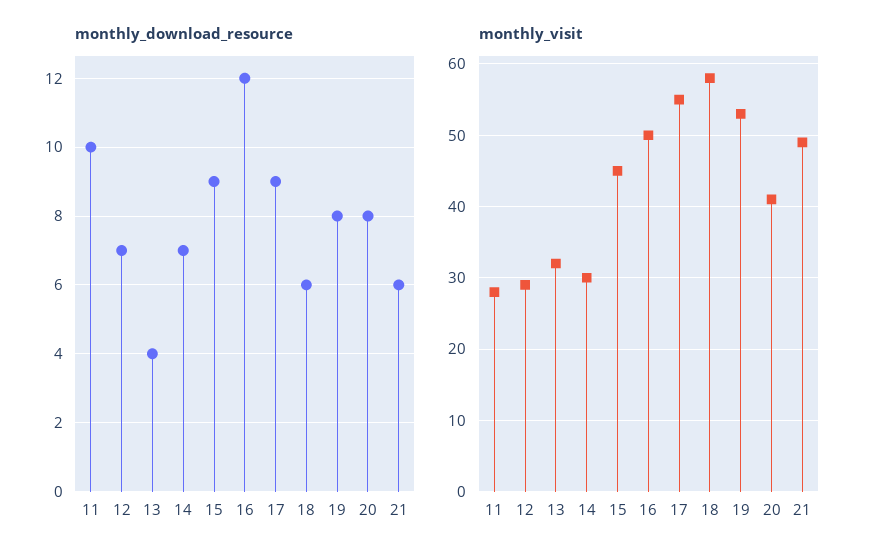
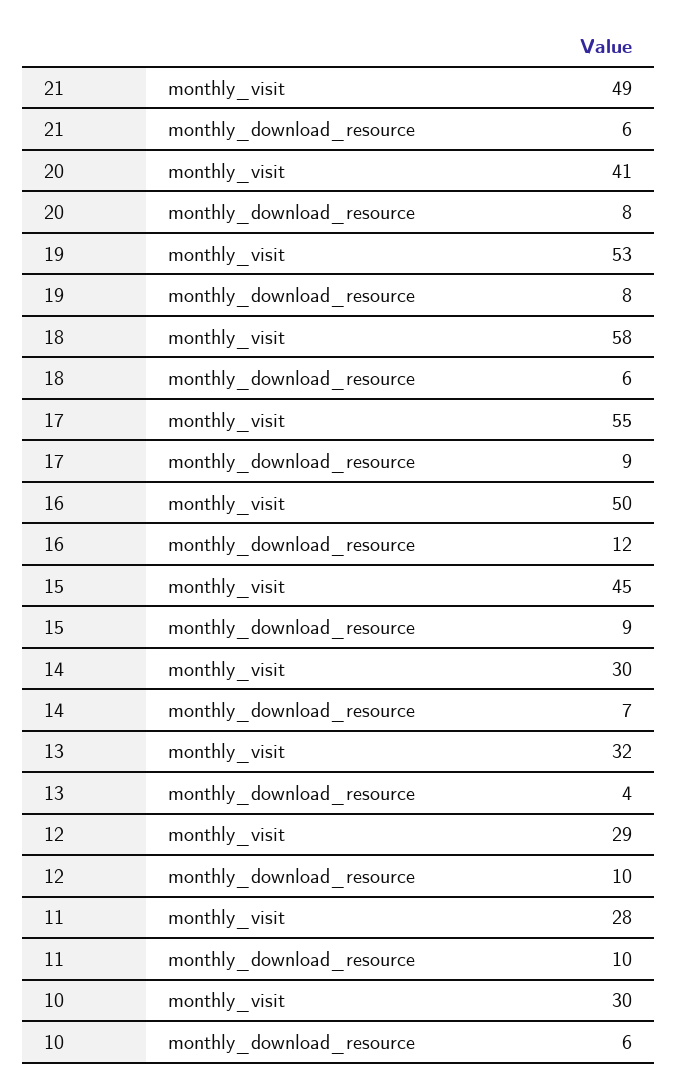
  {
    "monthly_download_resource": {
      "11": 10,
-     "12": 7,
+     "12": 10,
      "13": 4,
      "14": 7,
      "15": 9,
      "16": 12,
      "17": 9,
      "18": 6,
      "19": 8,
      "20": 8,
-     "21": 6
+     "21": 6,
+     "10": 6
    },
    "monthly_visit": {
      "11": 28,
      "12": 29,
      "13": 32,
      "14": 30,
      "15": 45,
      "16": 50,
      "17": 55,
      "18": 58,
      "19": 53,
      "20": 41,
-     "21": 49
+     "21": 49,
+     "10": 30
    }
  }

